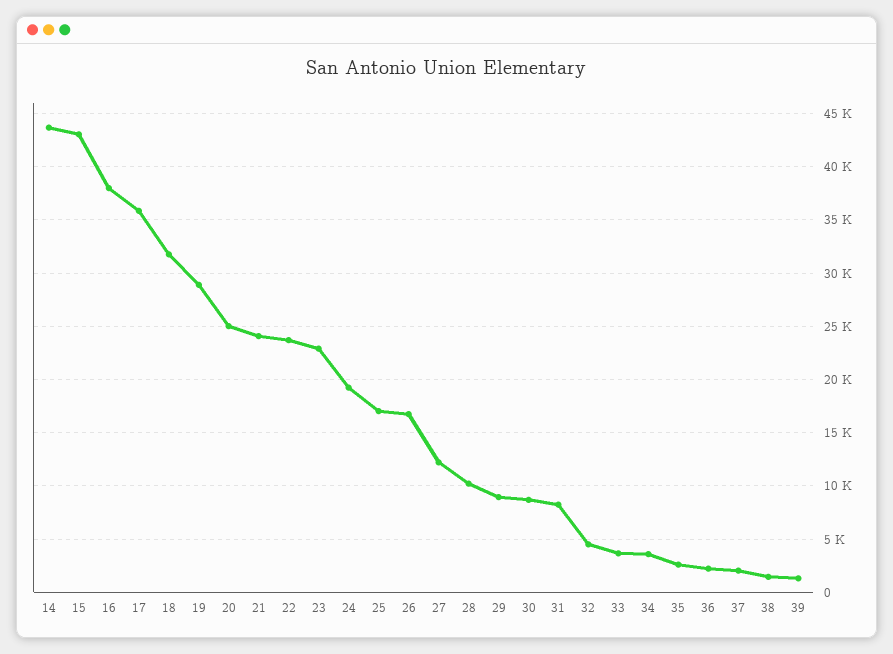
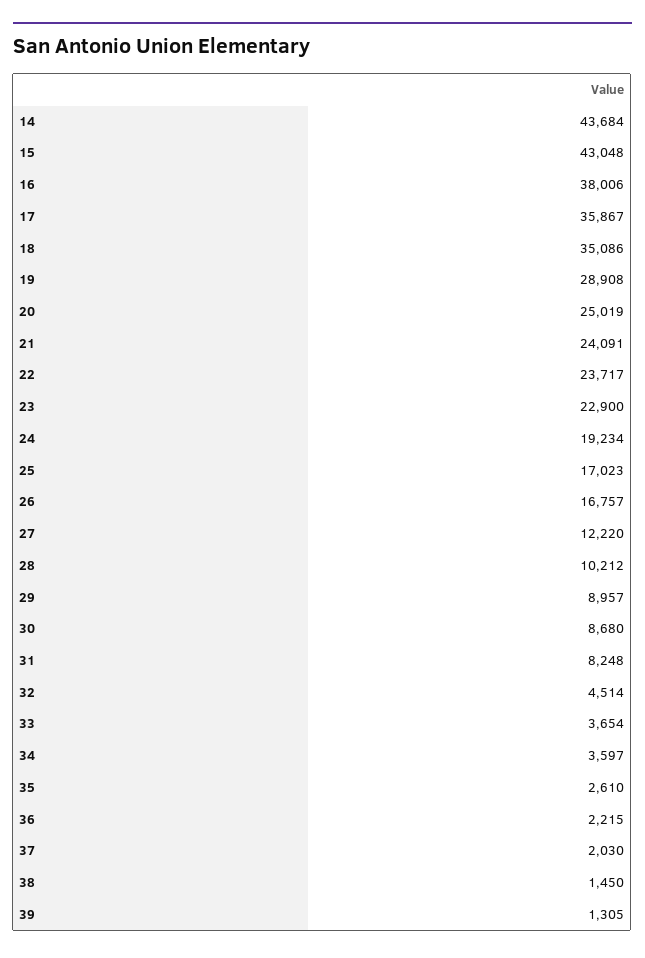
  {
    "14": 43684,
    "15": 43048,
    "16": 38006,
    "17": 35867,
-   "18": 32000,
+   "18": 35086,
    "19": 28908,
    "20": 25019,
    "21": 24091,
    "22": 23717,
    "23": 22900,
    "24": 19234,
    "25": 17023,
    "26": 16757,
    "27": 12220,
    "28": 10212,
    "29": 8957,
    "30": 8680,
    "31": 8248,
    "32": 4514,
    "33": 3654,
    "34": 3597,
    "35": 2610,
    "36": 2215,
    "37": 2030,
    "38": 1450,
    "39": 1305
  }

